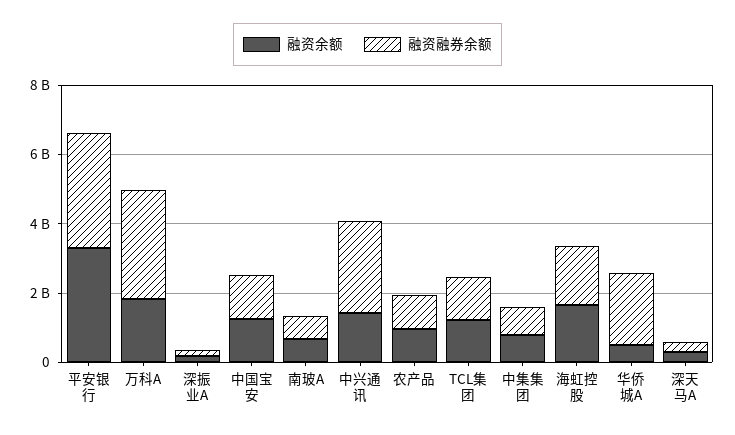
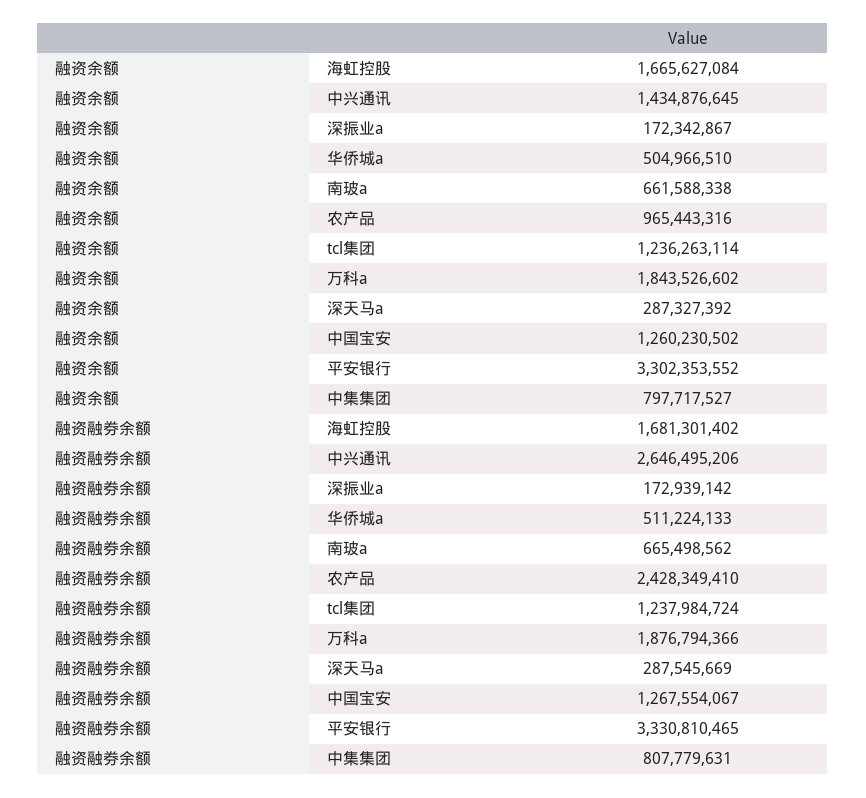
  {
    "融资余额": {
      "平安银行": 3302353552,
      "万科A": 1843526602,
      "深振业A": 172342867,
      "中国宝安": 1260230502,
      "南玻A": 661588338,
      "中兴通讯": 1434876645,
      "农产品": 965443316,
      "TCL集团": 1236263114,
      "中集集团": 797717527,
      "海虹控股": 1665627084,
      "华侨城A": 504966510,
      "深天马A": 287327392
    },
    "融资融券余额": {
      "平安银行": 3330810465,
-     "万科A": 3000000000,
+     "万科A": 1876794366,
      "深振业A": 172939142,
      "中国宝安": 1267554067,
      "南玻A": 665498562,
      "中兴通讯": 2646495206,
-     "农产品": 1000000000,
+     "农产品": 2428349410,
      "TCL集团": 1237984724,
      "中集集团": 807779631,
      "海虹控股": 1681301402,
-     "华侨城A": 2000000000,
+     "华侨城A": 511224133,
      "深天马A": 287545669
    }
  }

